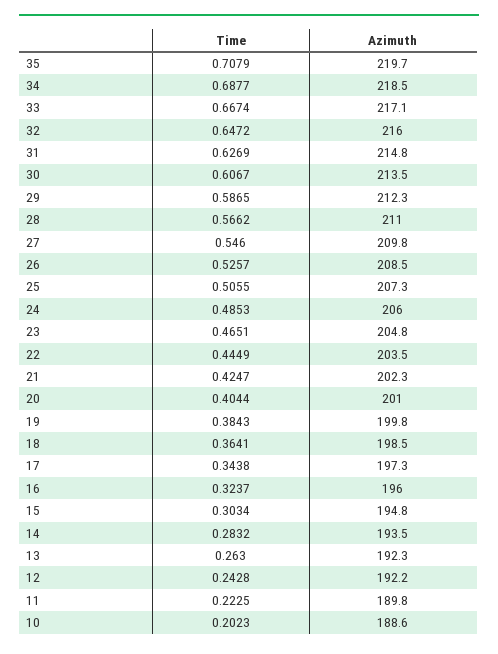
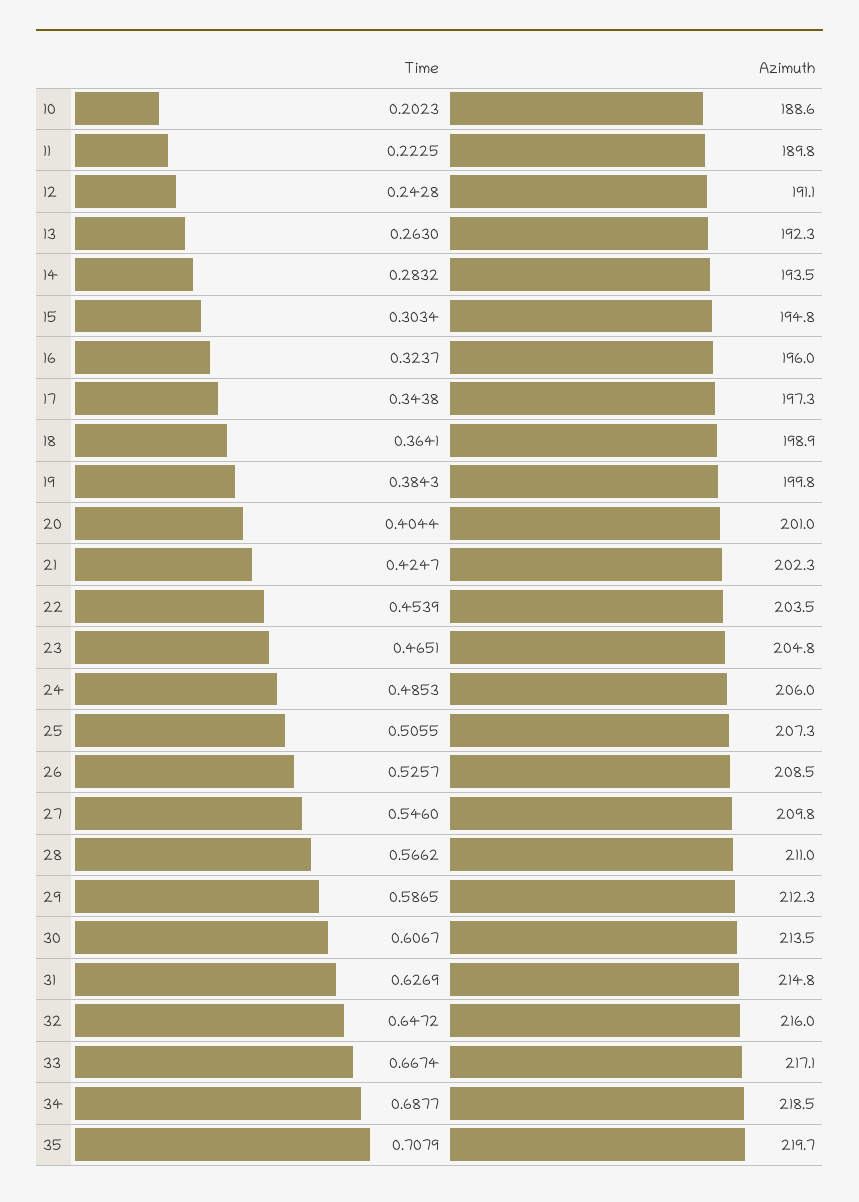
  {
    "Time": {
      "35": 0.7079,
      "34": 0.6877,
      "33": 0.6674,
      "32": 0.6472,
      "31": 0.6269,
      "30": 0.6067,
      "29": 0.5865,
      "28": 0.5662,
      "27": 0.546,
      "26": 0.5257,
      "25": 0.5055,
      "24": 0.4853,
      "23": 0.4651,
-     "22": 0.4449,
+     "22": 0.4539,
      "21": 0.4247,
      "20": 0.4044,
      "19": 0.3843,
      "18": 0.3641,
      "17": 0.3438,
      "16": 0.3237,
      "15": 0.3034,
      "14": 0.2832,
      "13": 0.263,
      "12": 0.2428,
      "11": 0.2225,
      "10": 0.2023
    },
    "Azimuth": {
      "35": 219.7,
      "34": 218.5,
      "33": 217.1,
      "32": 216,
      "31": 214.8,
      "30": 213.5,
      "29": 212.3,
      "28": 211,
      "27": 209.8,
      "26": 208.5,
      "25": 207.3,
      "24": 206,
      "23": 204.8,
      "22": 203.5,
      "21": 202.3,
      "20": 201,
      "19": 199.8,
-     "18": 198.5,
+     "18": 198.9,
      "17": 197.3,
      "16": 196,
      "15": 194.8,
      "14": 193.5,
      "13": 192.3,
-     "12": 192.2,
+     "12": 191.1,
      "11": 189.8,
      "10": 188.6
    }
  }

